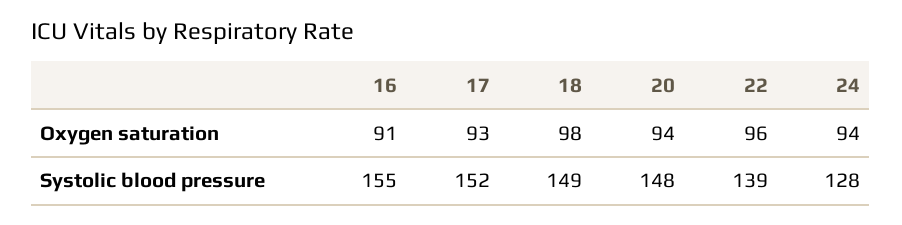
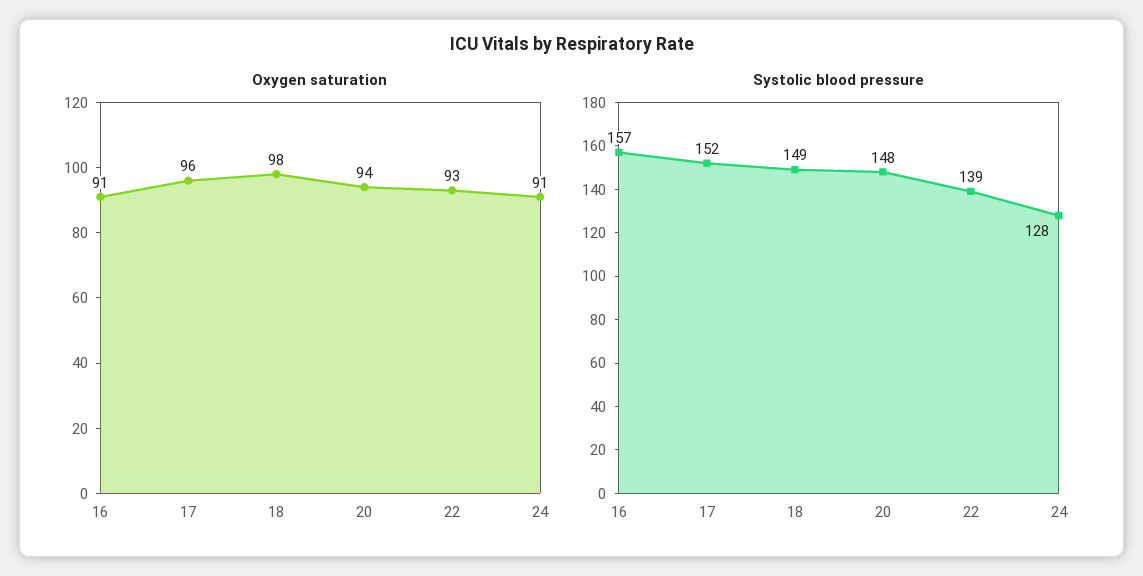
  {
    "Oxygen saturation": {
      "16": 91,
-     "17": 93,
+     "17": 96,
      "18": 98,
      "20": 94,
-     "22": 96,
+     "22": 93,
-     "24": 94
+     "24": 91
    },
    "Systolic blood pressure": {
-     "16": 155,
+     "16": 157,
      "17": 152,
      "18": 149,
      "20": 148,
      "22": 139,
      "24": 128
    }
  }

